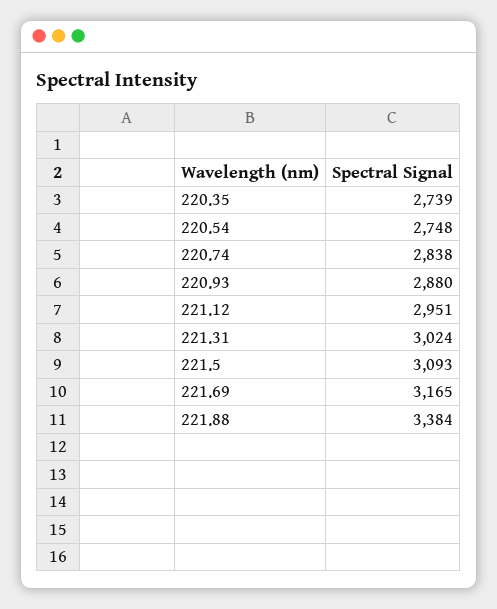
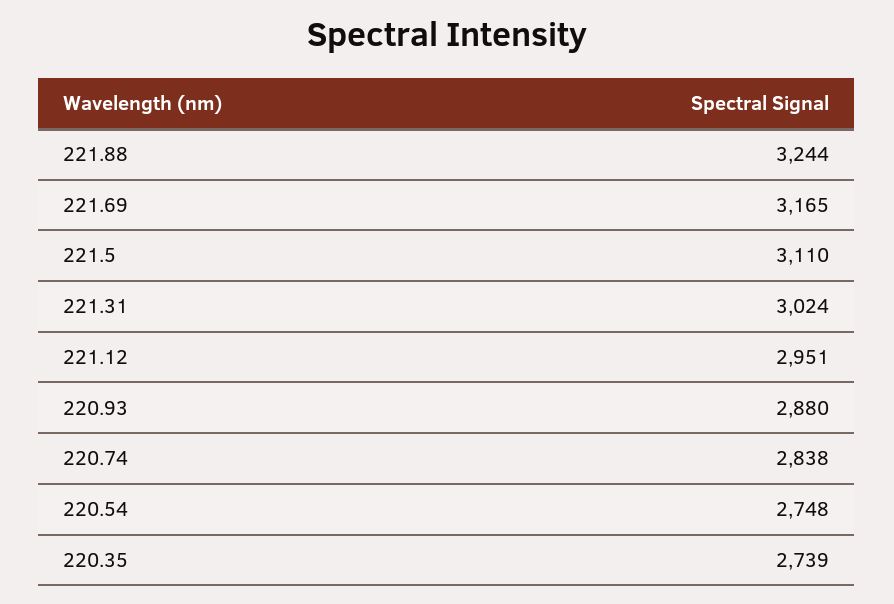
  {
    "220.35": 2739,
    "220.54": 2748,
    "220.74": 2838,
    "220.93": 2880,
    "221.12": 2951,
    "221.31": 3024,
-   "221.5": 3093,
+   "221.5": 3110,
    "221.69": 3165,
-   "221.88": 3384
+   "221.88": 3244
  }

